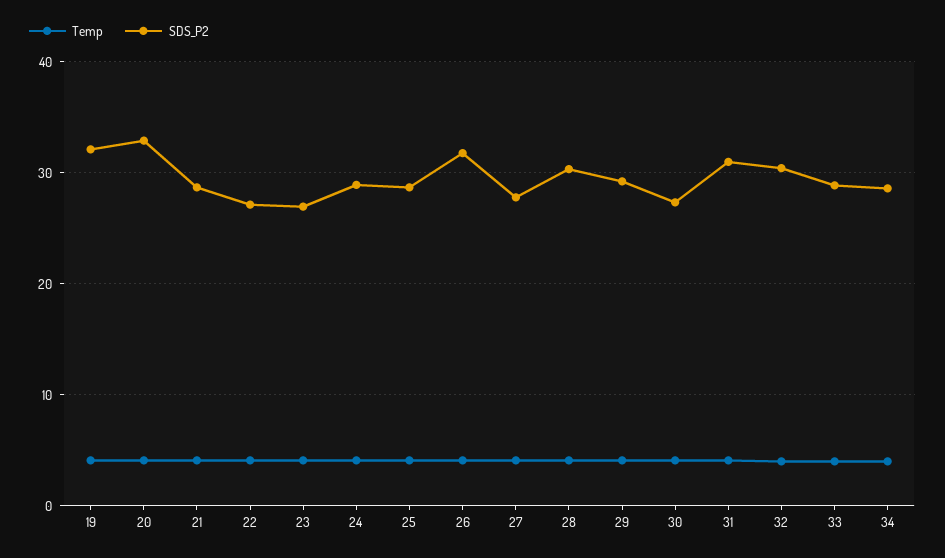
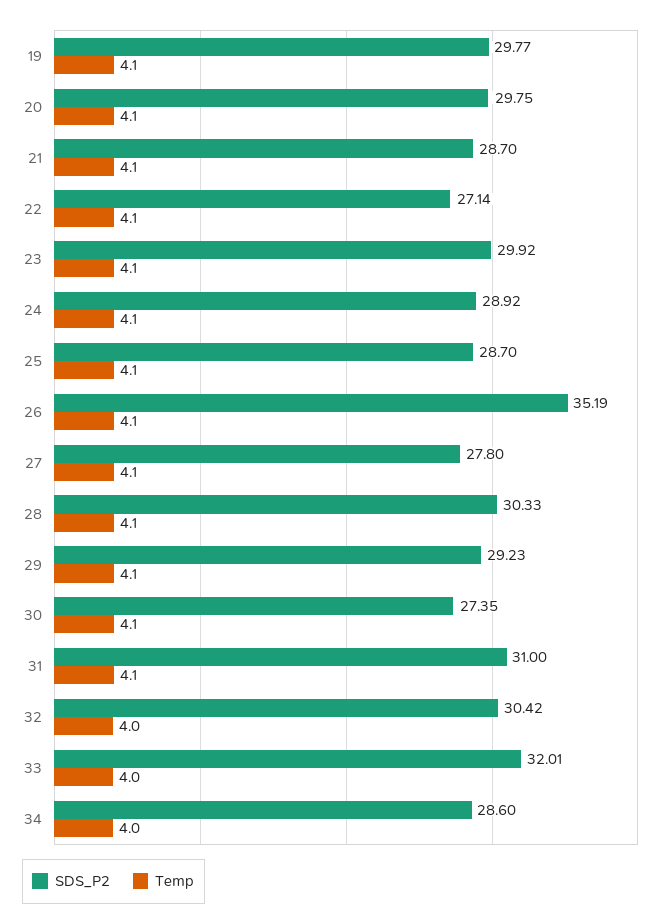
  {
    "Temp": {
      "19": 4.1,
      "20": 4.1,
      "21": 4.1,
      "22": 4.1,
      "23": 4.1,
      "24": 4.1,
      "25": 4.1,
      "26": 4.1,
      "27": 4.1,
      "28": 4.1,
      "29": 4.1,
      "30": 4.1,
      "31": 4.1,
      "32": 4,
      "33": 4,
      "34": 4
    },
    "SDS_P2": {
-     "19": 32,
+     "19": 29.77,
-     "20": 33,
+     "20": 29.75,
      "21": 28.7,
      "22": 27.14,
-     "23": 27,
+     "23": 29.92,
      "24": 28.92,
      "25": 28.7,
-     "26": 32,
+     "26": 35.19,
      "27": 27.8,
      "28": 30.33,
      "29": 29.23,
      "30": 27.35,
      "31": 31,
      "32": 30.42,
-     "33": 29,
+     "33": 32.01,
      "34": 28.6
    }
  }

